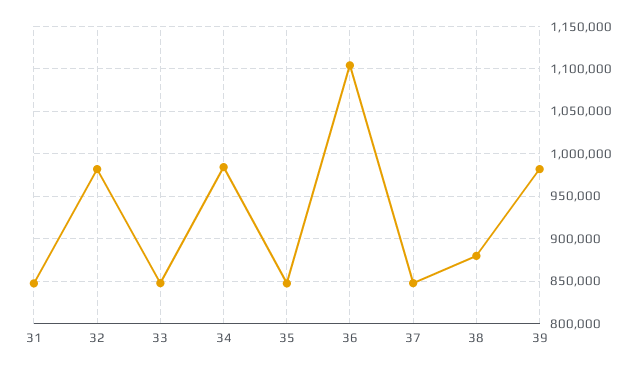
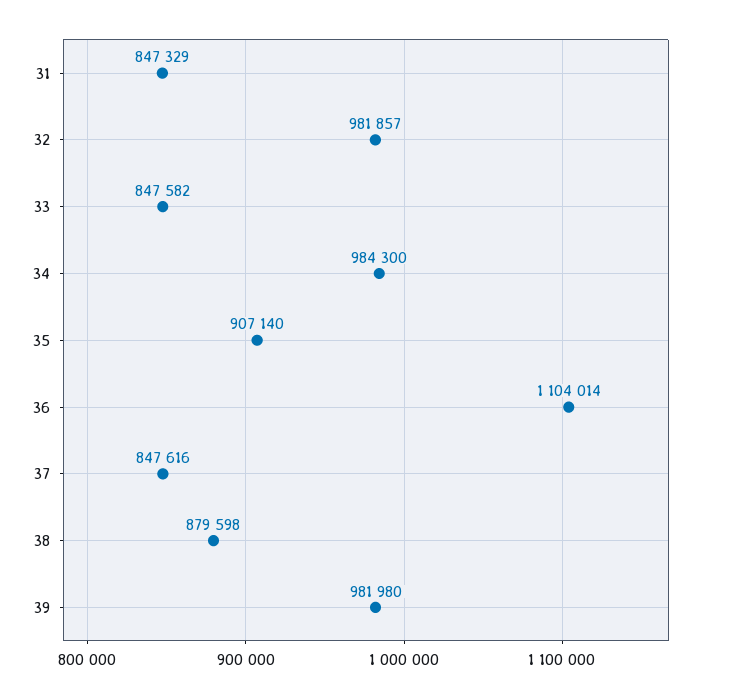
  {
    "31": 847329,
    "32": 981857,
    "33": 847582,
    "34": 984300,
-   "35": 850000,
+   "35": 907140,
    "36": 1104014,
    "37": 847616,
    "38": 879598,
    "39": 981980
  }

